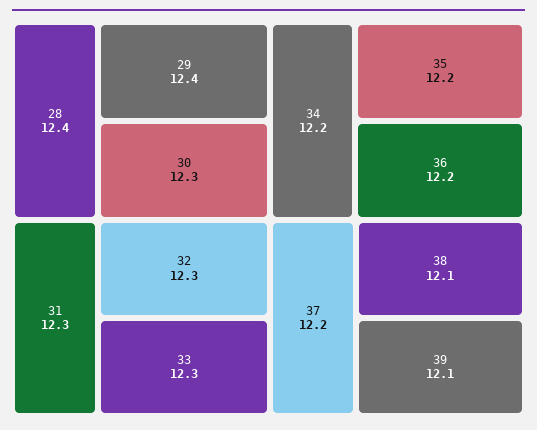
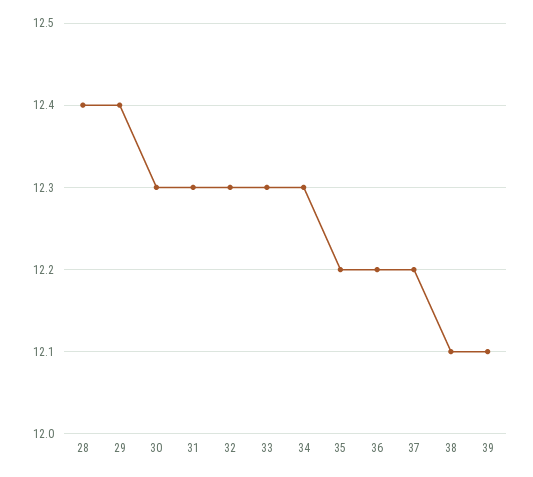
  {
    "28": 12.4,
    "29": 12.4,
    "30": 12.3,
    "31": 12.3,
    "32": 12.3,
    "33": 12.3,
-   "34": 12.2,
+   "34": 12.3,
    "35": 12.2,
    "36": 12.2,
    "37": 12.2,
    "38": 12.1,
    "39": 12.1
  }

